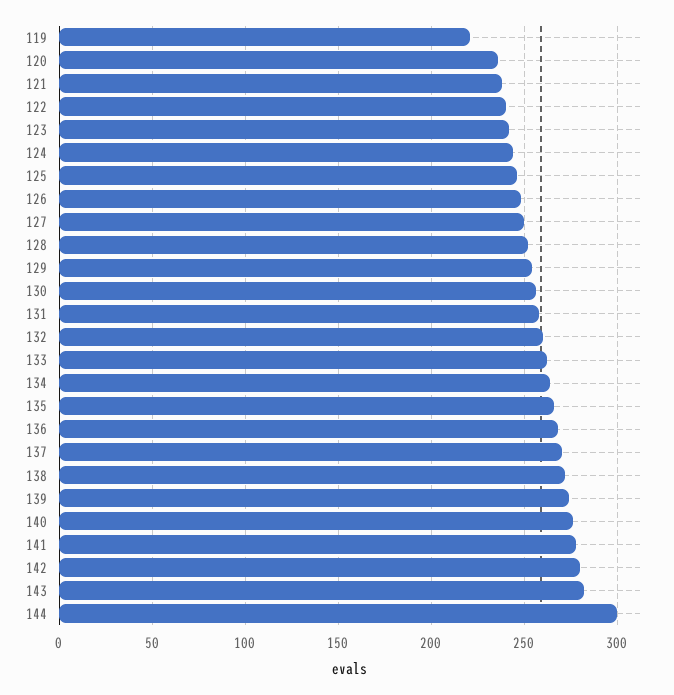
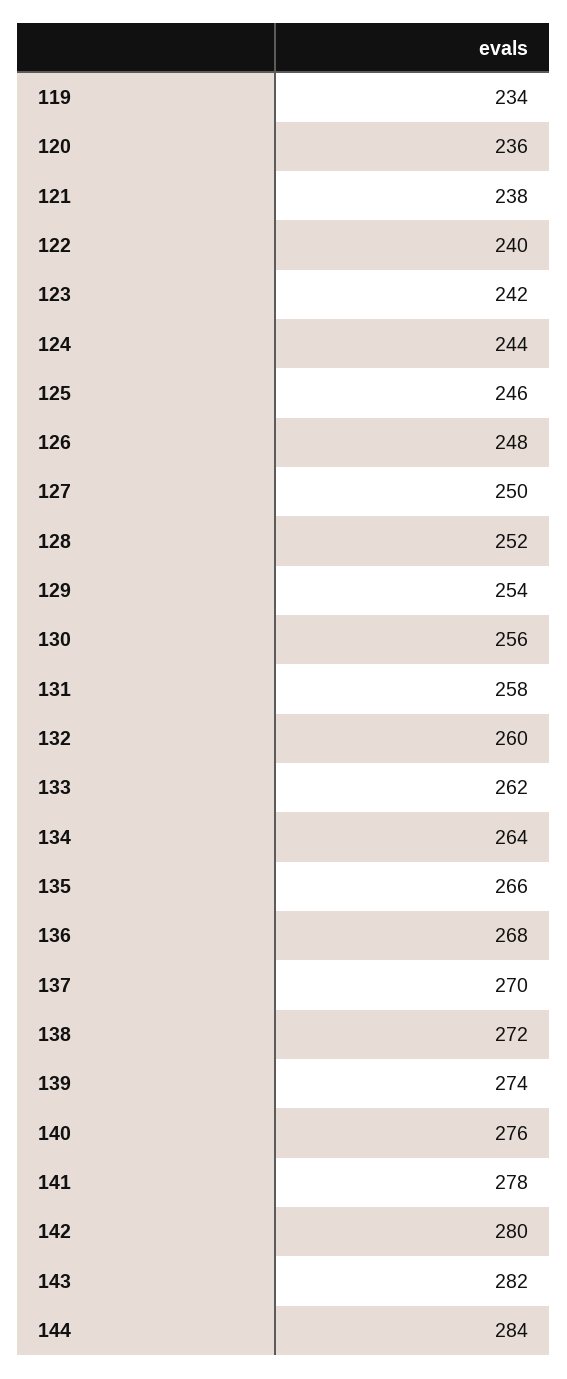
  {
-   "119": 220,
+   "119": 234,
    "120": 236,
    "121": 238,
    "122": 240,
    "123": 242,
    "124": 244,
    "125": 246,
    "126": 248,
    "127": 250,
    "128": 252,
    "129": 254,
    "130": 256,
    "131": 258,
    "132": 260,
    "133": 262,
    "134": 264,
    "135": 266,
    "136": 268,
    "137": 270,
    "138": 272,
    "139": 274,
    "140": 276,
    "141": 278,
    "142": 280,
    "143": 282,
-   "144": 300
+   "144": 284
  }

